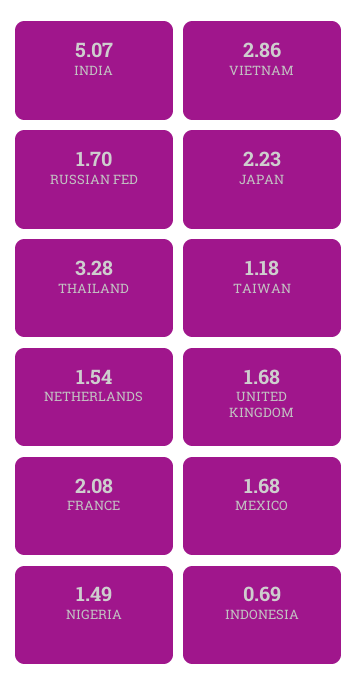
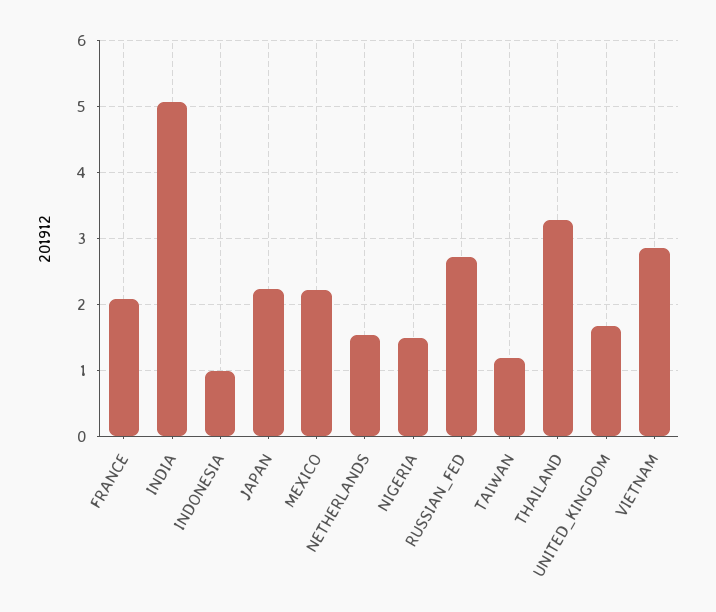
  {
    "INDIA": 5.07,
    "VIETNAM": 2.86,
-   "RUSSIAN FED": 1.7,
+   "RUSSIAN FED": 2.7,
    "JAPAN": 2.23,
    "THAILAND": 3.28,
    "TAIWAN": 1.18,
    "NETHERLANDS": 1.54,
    "UNITED KINGDOM": 1.68,
    "FRANCE": 2.08,
-   "MEXICO": 1.68,
+   "MEXICO": 2.2,
    "NIGERIA": 1.49,
-   "INDONESIA": 0.69
+   "INDONESIA": 1
  }

